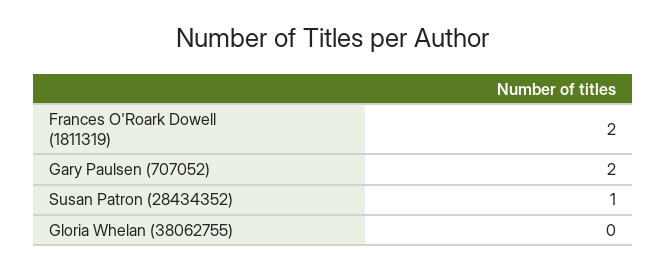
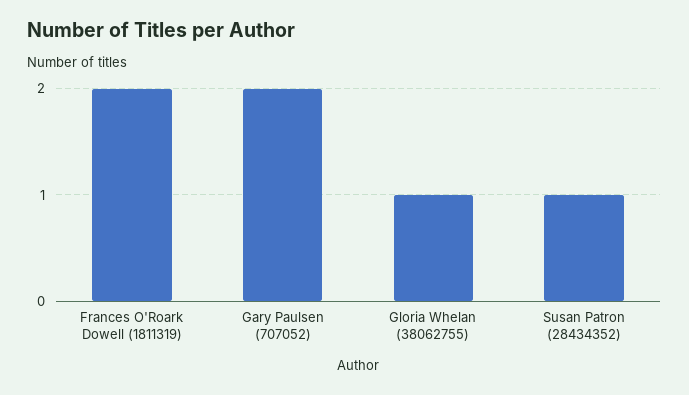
  {
    "Frances O'Roark Dowell (1811319)": 2,
    "Gary Paulsen (707052)": 2,
    "Susan Patron (28434352)": 1,
-   "Gloria Whelan (38062755)": 0
+   "Gloria Whelan (38062755)": 1
  }

